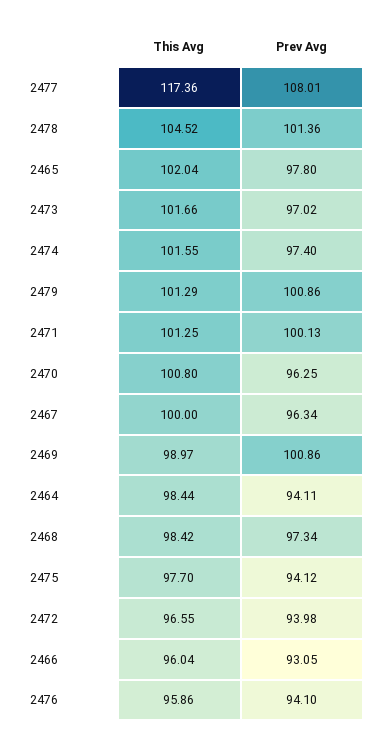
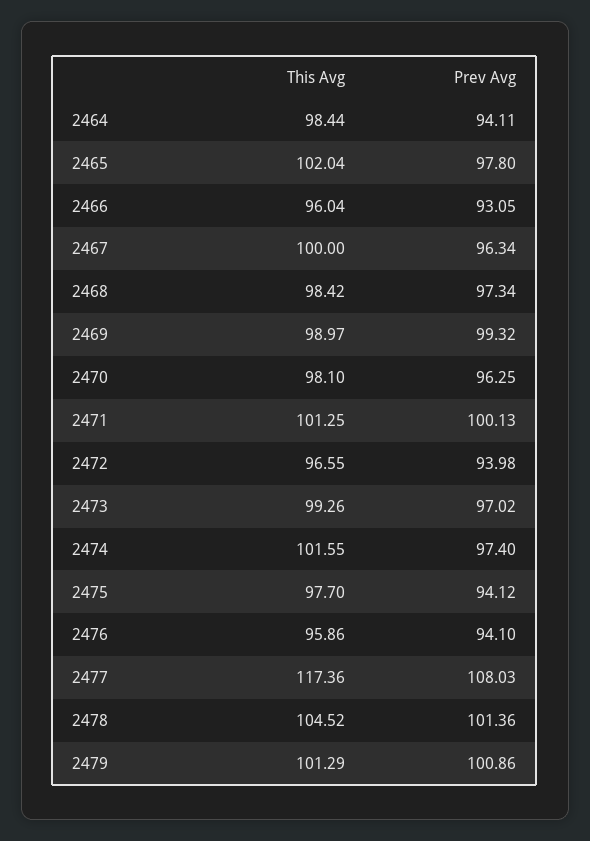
  {
    "This Avg": {
      "2477": 117.36,
      "2478": 104.52,
      "2465": 102.04,
-     "2473": 101.66,
+     "2473": 99.26,
      "2474": 101.55,
      "2479": 101.29,
      "2471": 101.25,
-     "2470": 100.8,
+     "2470": 98.1,
      "2467": 100,
      "2469": 98.97,
      "2464": 98.44,
      "2468": 98.42,
      "2475": 97.7,
      "2472": 96.55,
      "2466": 96.04,
      "2476": 95.86
    },
    "Prev Avg": {
-     "2477": 108.01,
+     "2477": 108.03,
      "2478": 101.36,
      "2465": 97.8,
      "2473": 97.02,
      "2474": 97.4,
      "2479": 100.86,
      "2471": 100.13,
      "2470": 96.25,
      "2467": 96.34,
-     "2469": 100.86,
+     "2469": 99.32,
      "2464": 94.11,
      "2468": 97.34,
      "2475": 94.12,
      "2472": 93.98,
      "2466": 93.05,
      "2476": 94.1
    }
  }

